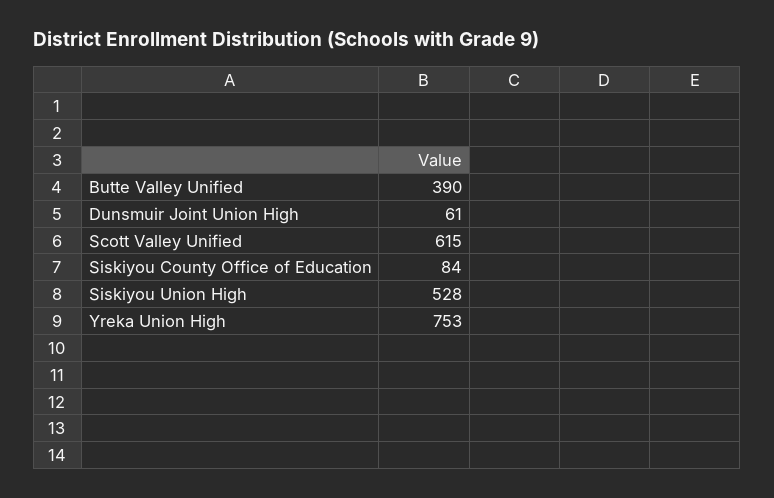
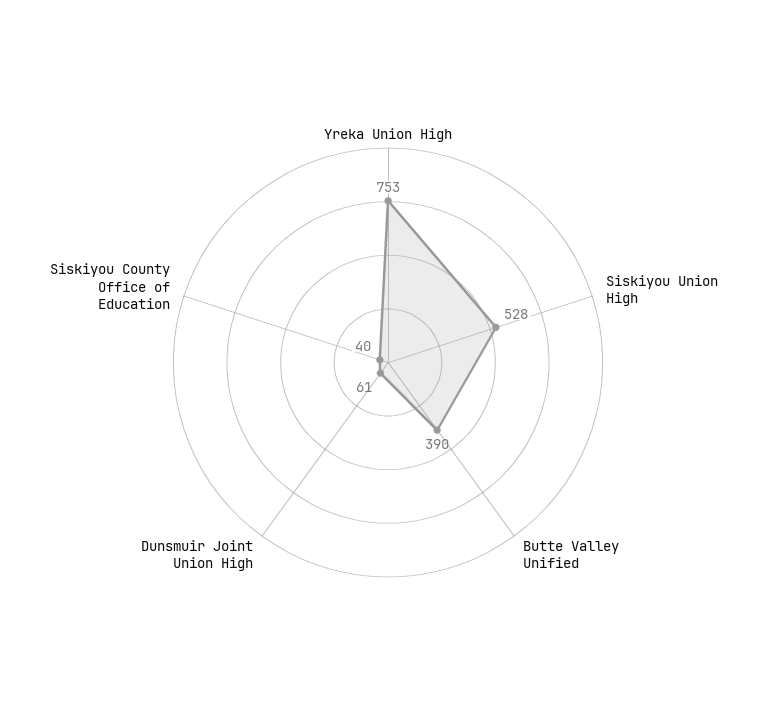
  {
    "Butte Valley Unified": 390,
    "Dunsmuir Joint Union High": 61,
-   "Scott Valley Unified": 615,
-   "Siskiyou County Office of Education": 84,
+   "Siskiyou County Office of Education": 40,
    "Siskiyou Union High": 528,
    "Yreka Union High": 753
  }

